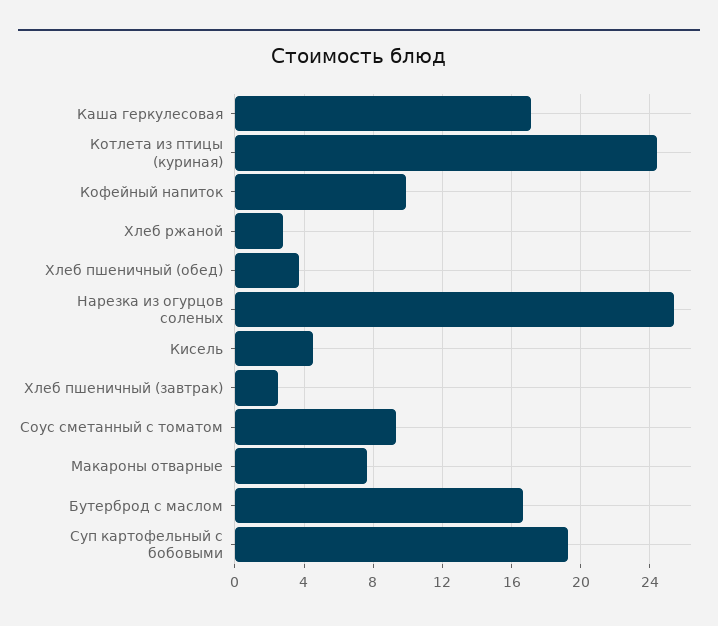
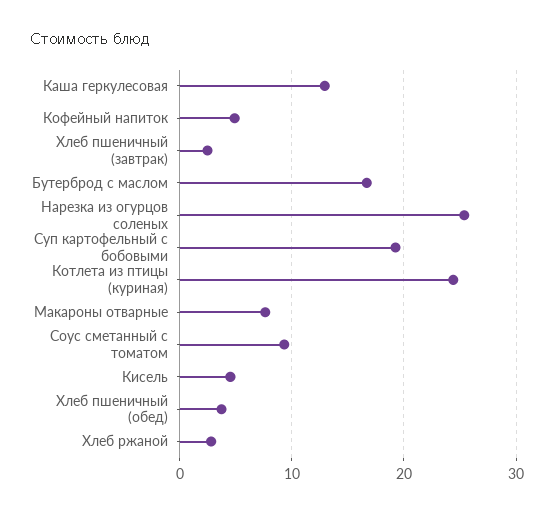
  {
-   "Каша геркулесовая": 17,
+   "Каша геркулесовая": 13,
    "Котлета из птицы (куриная)": 24.5,
-   "Кофейный напиток": 10,
+   "Кофейный напиток": 5,
    "Хлеб ржаной": 3,
    "Хлеб пшеничный (обед)": 3.5,
    "Нарезка из огурцов соленых": 25.5,
    "Кисель": 4.5,
    "Хлеб пшеничный (завтрак)": 2.5,
    "Соус сметанный с томатом": 9.5,
    "Макароны отварные": 7.5,
    "Бутерброд с маслом": 16.5,
    "Суп картофельный с бобовыми": 19.5
  }

